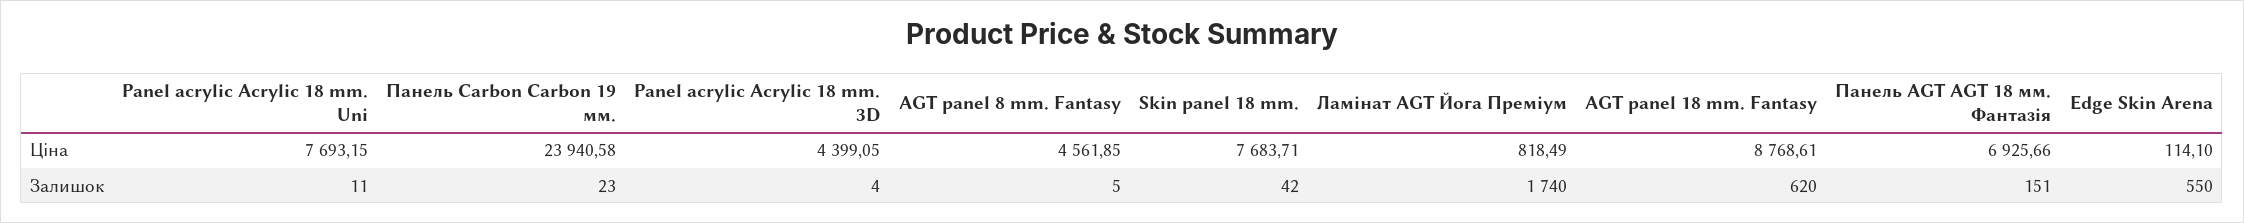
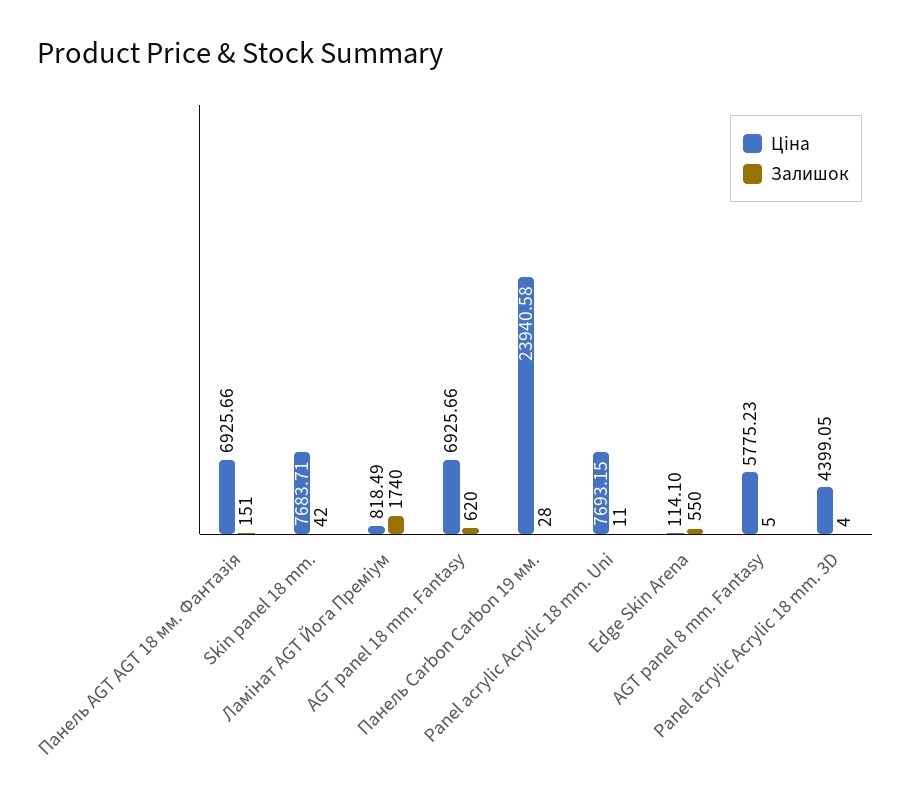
  {
    "Ціна": {
      "Panel acrylic Acrylic 18 mm. Uni": 7693.15,
      "Панель Carbon Carbon 19 мм.": 23940.58,
      "Panel acrylic Acrylic 18 mm. 3D": 4399.05,
-     "AGT panel 8 mm. Fantasy": 4561.85,
+     "AGT panel 8 mm. Fantasy": 5775.23,
      "Skin panel 18 mm.": 7683.71,
      "Ламінат AGT Йога Преміум": 818.49,
-     "AGT panel 18 mm. Fantasy": 8768.61,
+     "AGT panel 18 mm. Fantasy": 6925.66,
      "Панель AGT AGT 18 мм. Фантазія": 6925.66,
      "Edge Skin Arena": 114.1
    },
    "Залишок": {
      "Panel acrylic Acrylic 18 mm. Uni": 11,
-     "Панель Carbon Carbon 19 мм.": 23,
+     "Панель Carbon Carbon 19 мм.": 28,
      "Panel acrylic Acrylic 18 mm. 3D": 4,
      "AGT panel 8 mm. Fantasy": 5,
      "Skin panel 18 mm.": 42,
      "Ламінат AGT Йога Преміум": 1740,
      "AGT panel 18 mm. Fantasy": 620,
      "Панель AGT AGT 18 мм. Фантазія": 151,
      "Edge Skin Arena": 550
    }
  }

